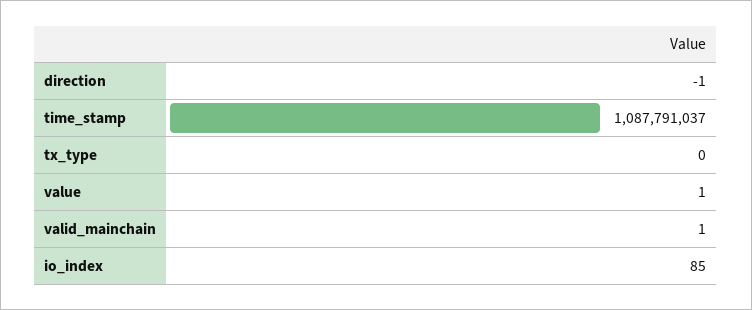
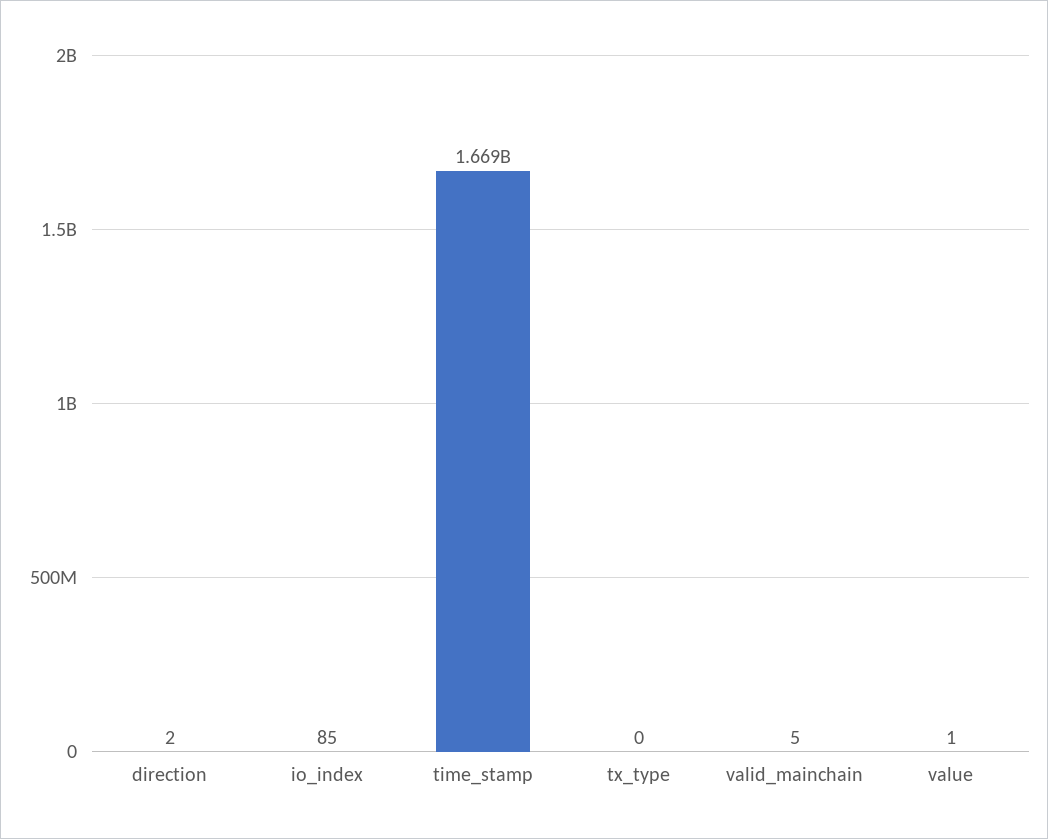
  {
-   "direction": -1,
+   "direction": 2,
-   "time_stamp": 1087791037,
+   "time_stamp": 1669000000,
    "tx_type": 0,
    "value": 1,
-   "valid_mainchain": 1,
+   "valid_mainchain": 5,
    "io_index": 85
  }

